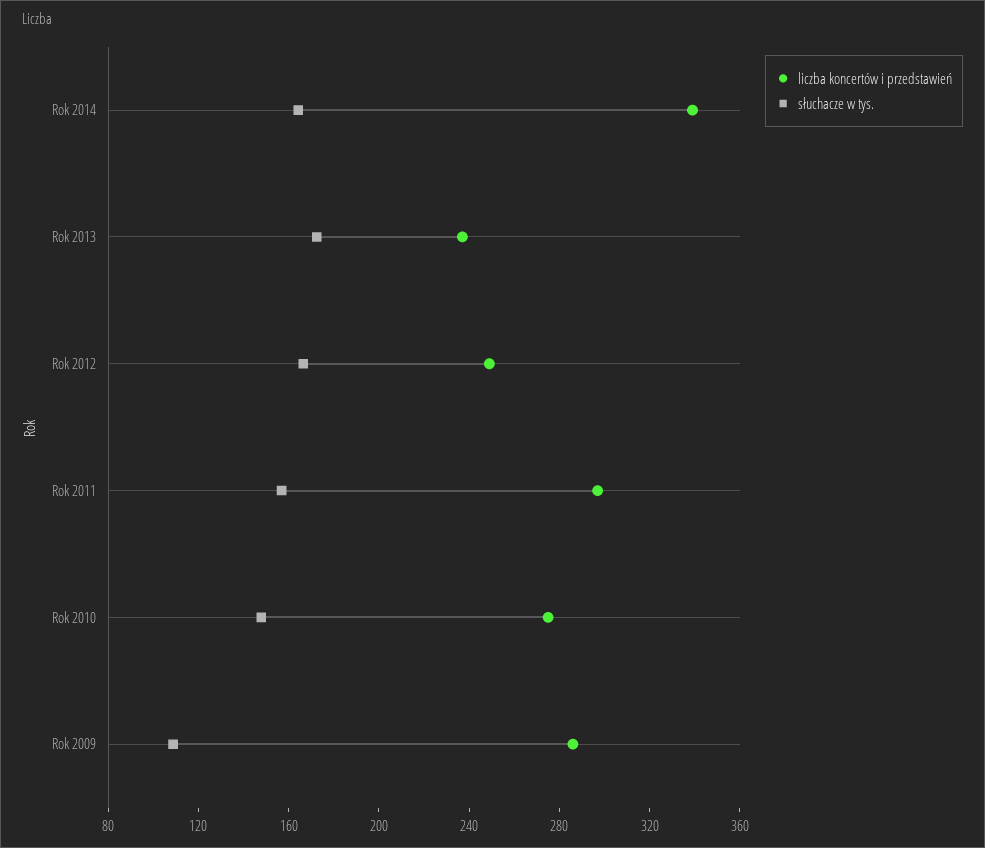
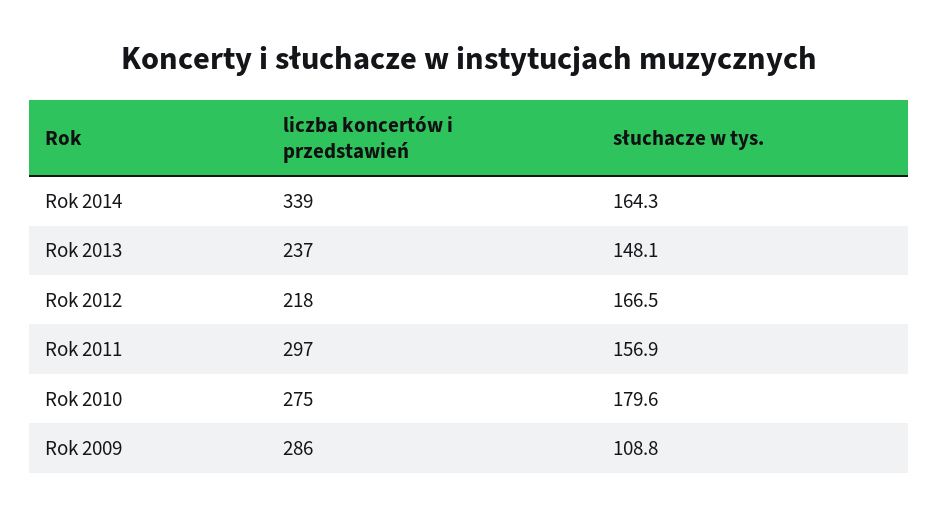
  {
    "liczba koncertów i przedstawień": {
      "Rok 2014": 339,
      "Rok 2013": 237,
-     "Rok 2012": 250,
+     "Rok 2012": 218,
      "Rok 2011": 297,
      "Rok 2010": 275,
      "Rok 2009": 286
    },
    "słuchacze w tys.": {
      "Rok 2014": 164.3,
-     "Rok 2013": 170,
+     "Rok 2013": 148.1,
      "Rok 2012": 166.5,
      "Rok 2011": 156.9,
-     "Rok 2010": 150,
+     "Rok 2010": 179.6,
      "Rok 2009": 108.8
    }
  }

